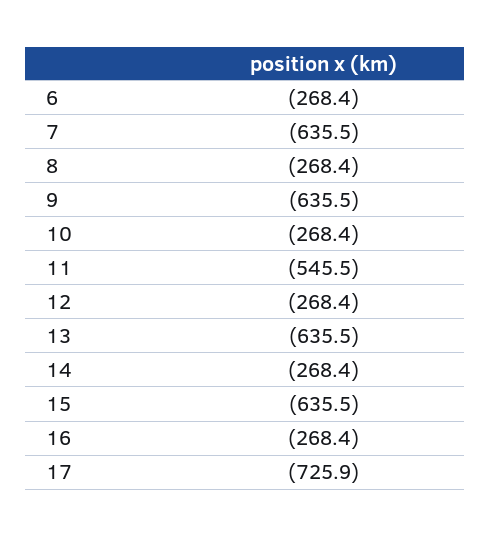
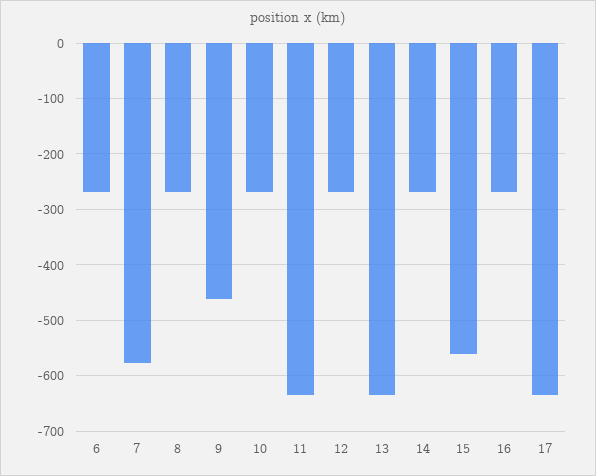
  {
    "6": -268.4,
-   "7": -635.5,
+   "7": -580,
    "8": -268.4,
-   "9": -635.5,
+   "9": -460,
    "10": -268.4,
-   "11": -545.5,
+   "11": -640,
    "12": -268.4,
    "13": -635.5,
    "14": -268.4,
-   "15": -635.5,
+   "15": -560,
    "16": -268.4,
-   "17": -725.9
+   "17": -640
  }

